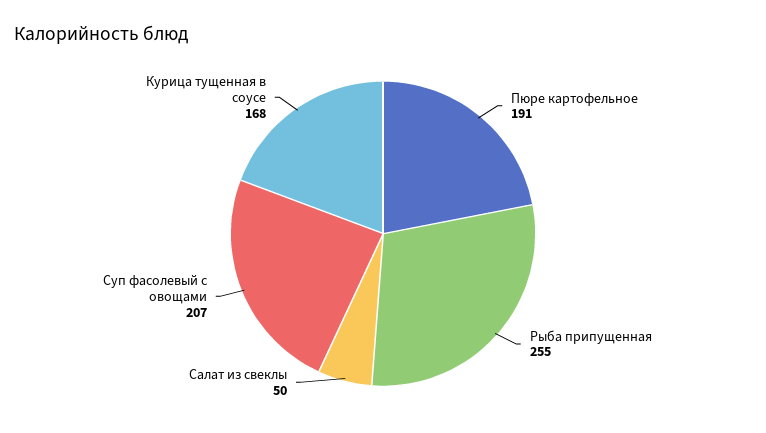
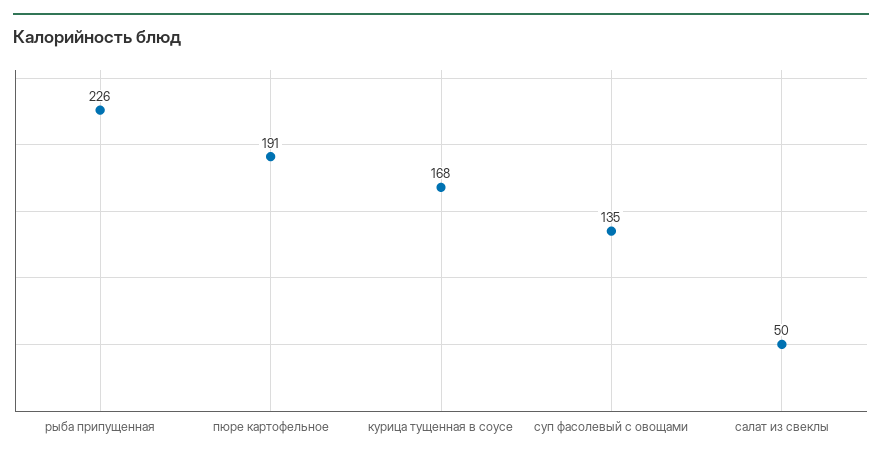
  {
    "Пюре картофельное": 191,
-   "Рыба припущенная": 255,
+   "Рыба припущенная": 226,
    "Салат из свеклы": 50,
-   "Суп фасолевый с овощами": 207,
+   "Суп фасолевый с овощами": 135,
    "Курица тущенная в соусе": 168
  }

